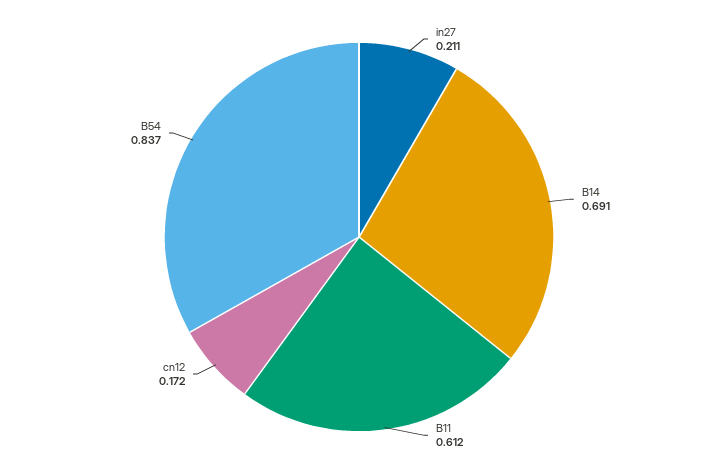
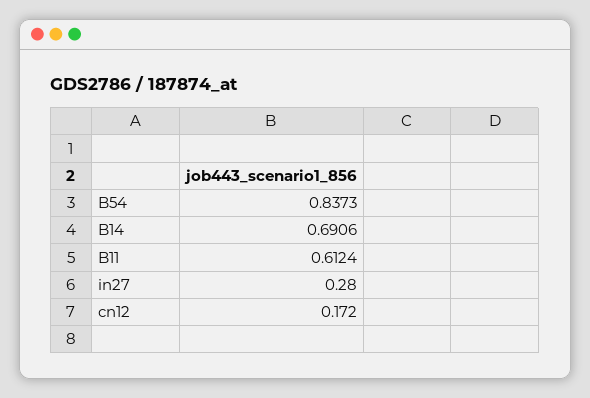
  {
-   "in27": 0.211,
+   "in27": 0.28,
    "B14": 0.6906,
    "B11": 0.6124,
    "cn12": 0.172,
    "B54": 0.8373
  }

